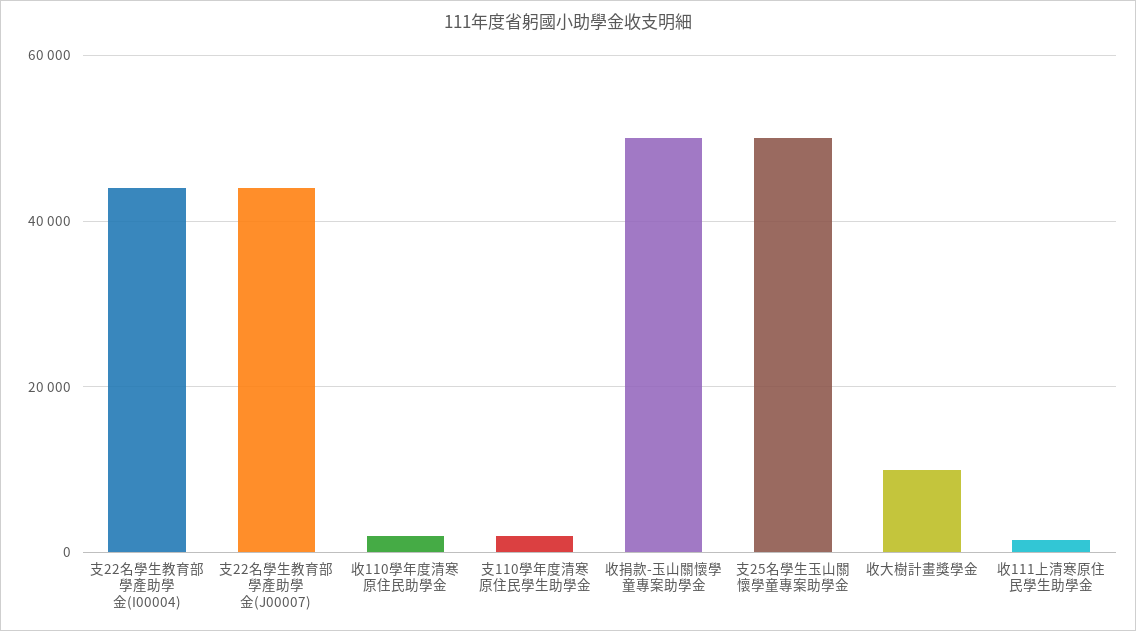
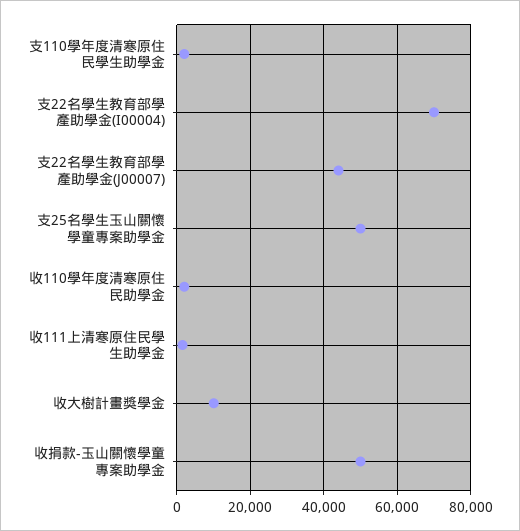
  {
-   "支22名學生教育部學產助學金(I00004)": 44000,
+   "支22名學生教育部學產助學金(I00004)": 70000,
    "支22名學生教育部學產助學金(J00007)": 44000,
    "收110學年度清寒原住民助學金": 2000,
    "支110學年度清寒原住民學生助學金": 2000,
    "收捐款-玉山關懷學童專案助學金": 50000,
    "支25名學生玉山關懷學童專案助學金": 50000,
    "收大樹計畫獎學金": 10000,
    "收111上清寒原住民學生助學金": 2000
  }

